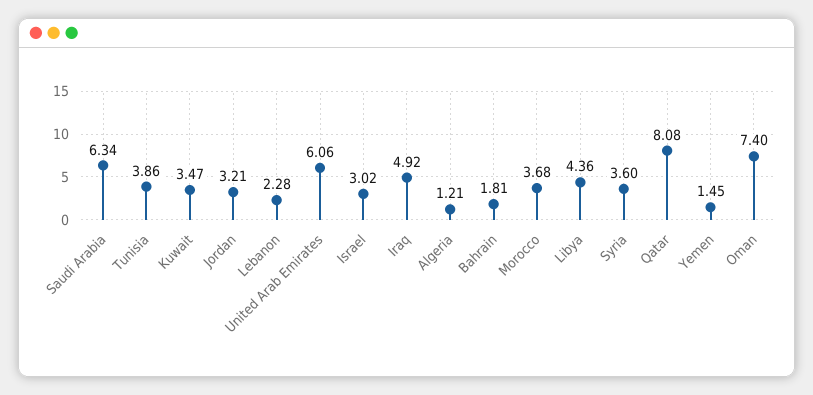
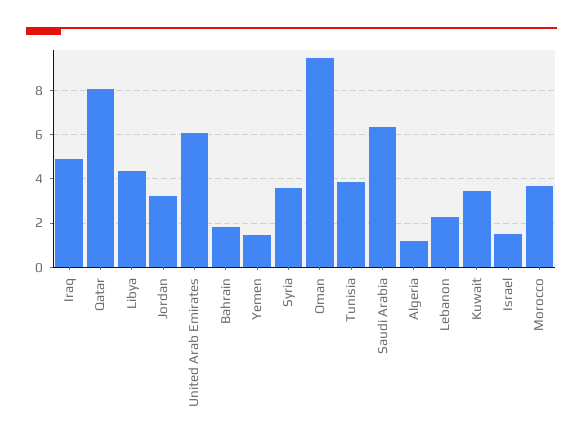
  {
    "Saudi Arabia": 6.34,
    "Tunisia": 3.86,
    "Kuwait": 3.47,
    "Jordan": 3.21,
    "Lebanon": 2.28,
    "United Arab Emirates": 6.06,
-   "Israel": 3.02,
+   "Israel": 1.5,
    "Iraq": 4.92,
    "Algeria": 1.21,
    "Bahrain": 1.81,
    "Morocco": 3.68,
    "Libya": 4.36,
    "Syria": 3.6,
    "Qatar": 8.08,
    "Yemen": 1.45,
-   "Oman": 7.4
+   "Oman": 9.5
  }

